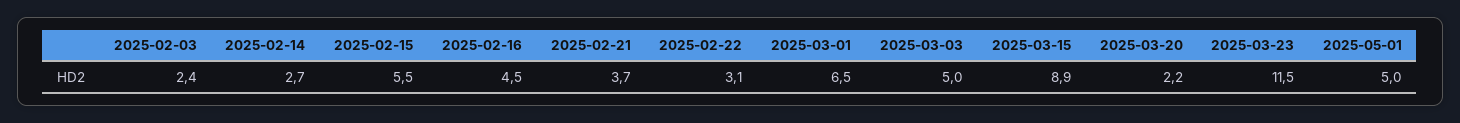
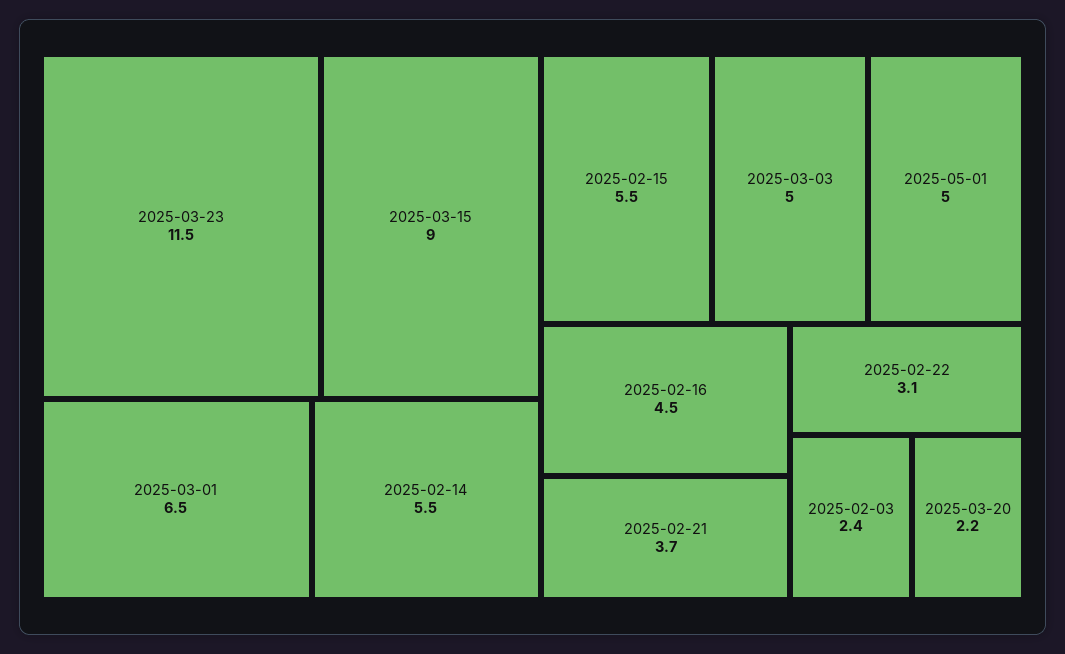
  {
    "2025-02-03": 2.4,
-   "2025-02-14": 2.7,
+   "2025-02-14": 5.5,
    "2025-02-15": 5.5,
    "2025-02-16": 4.5,
    "2025-02-21": 3.7,
    "2025-02-22": 3.1,
    "2025-03-01": 6.5,
    "2025-03-03": 5,
-   "2025-03-15": 8.9,
+   "2025-03-15": 9,
    "2025-03-20": 2.2,
    "2025-03-23": 11.5,
    "2025-05-01": 5
  }

